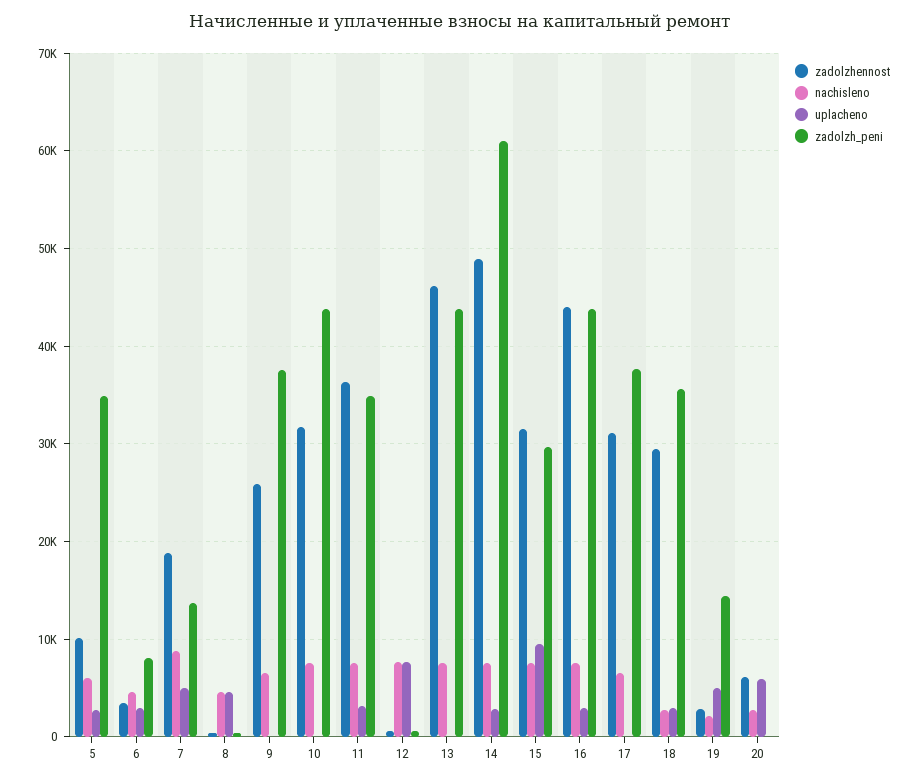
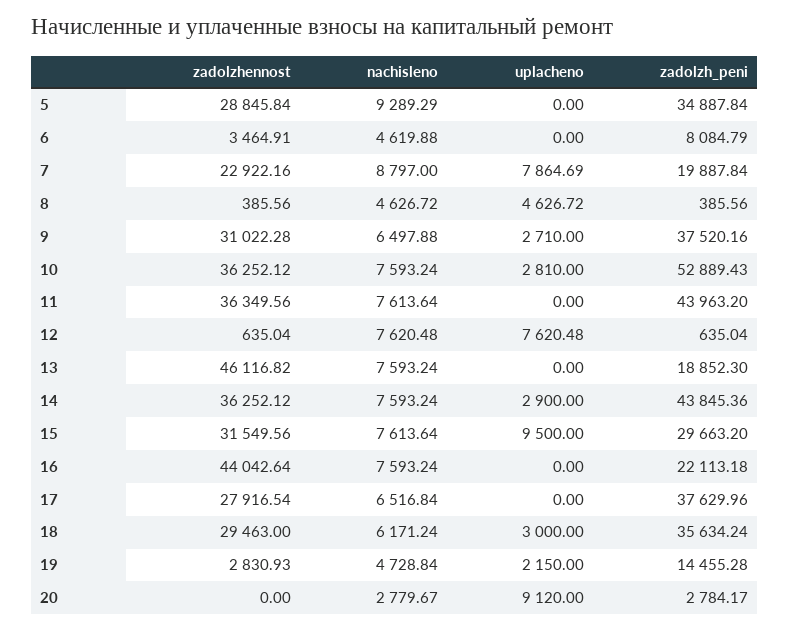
  {
    "zadolzhennost": {
-     "5": 10000,
+     "5": 28845.84,
      "6": 3464.91,
-     "7": 19000,
+     "7": 22922.16,
      "8": 385.56,
-     "9": 26000,
+     "9": 31022.28,
-     "10": 32000,
+     "10": 36252.12,
      "11": 36349.56,
      "12": 635.04,
      "13": 46116.82,
-     "14": 49000,
+     "14": 36252.12,
      "15": 31549.56,
      "16": 44042.64,
-     "17": 31000,
+     "17": 27916.54,
      "18": 29463,
      "19": 2830.93,
-     "20": 6000
+     "20": 0
    },
    "nachisleno": {
-     "5": 6000,
+     "5": 9289.29,
      "6": 4619.88,
      "7": 8797,
      "8": 4626.72,
      "9": 6497.88,
      "10": 7593.24,
      "11": 7613.64,
      "12": 7620.48,
      "13": 7593.24,
      "14": 7593.24,
      "15": 7613.64,
      "16": 7593.24,
      "17": 6516.84,
-     "18": 3000,
+     "18": 6171.24,
-     "19": 2000,
+     "19": 4728.84,
      "20": 2779.67
    },
    "uplacheno": {
-     "5": 3000,
+     "5": 0,
-     "6": 3000,
+     "6": 0,
-     "7": 5000,
+     "7": 7864.69,
      "8": 4626.72,
-     "9": 0,
+     "9": 2710,
-     "10": 0,
+     "10": 2810,
-     "11": 3000,
+     "11": 0,
      "12": 7620.48,
      "13": 0,
      "14": 2900,
      "15": 9500,
-     "16": 3000,
+     "16": 0,
      "17": 0,
      "18": 3000,
-     "19": 5000,
+     "19": 2150,
-     "20": 6000
+     "20": 9120
    },
    "zadolzh_peni": {
      "5": 34887.84,
      "6": 8084.79,
-     "7": 14000,
+     "7": 19887.84,
      "8": 385.56,
      "9": 37520.16,
-     "10": 44000,
+     "10": 52889.43,
-     "11": 35000,
+     "11": 43963.2,
      "12": 635.04,
-     "13": 44000,
+     "13": 18852.3,
-     "14": 61000,
+     "14": 43845.36,
      "15": 29663.2,
-     "16": 44000,
+     "16": 22113.18,
      "17": 37629.96,
      "18": 35634.24,
      "19": 14455.28,
-     "20": 0
+     "20": 2784.17
    }
  }

